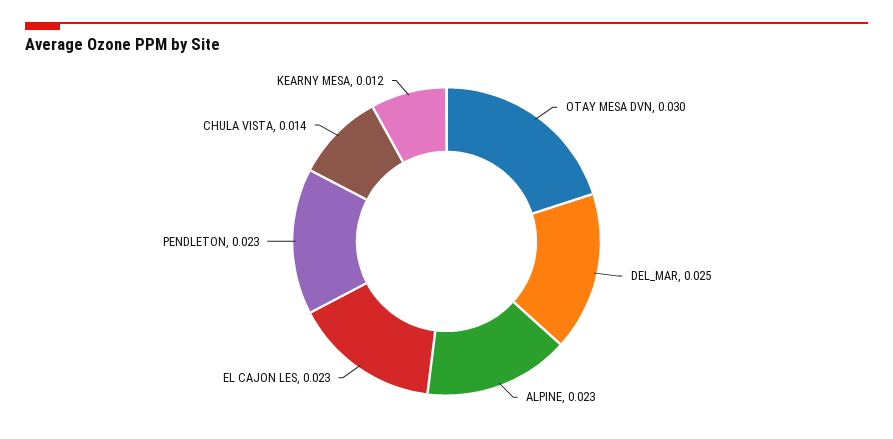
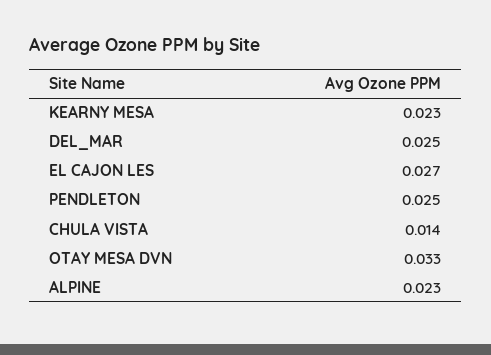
  {
-   "OTAY MESA DVN": 0.03,
+   "OTAY MESA DVN": 0.033,
    "DEL_MAR": 0.025,
    "ALPINE": 0.023,
-   "EL CAJON LES": 0.023,
+   "EL CAJON LES": 0.027,
-   "PENDLETON": 0.023,
+   "PENDLETON": 0.025,
    "CHULA VISTA": 0.014,
-   "KEARNY MESA": 0.012
+   "KEARNY MESA": 0.023
  }

